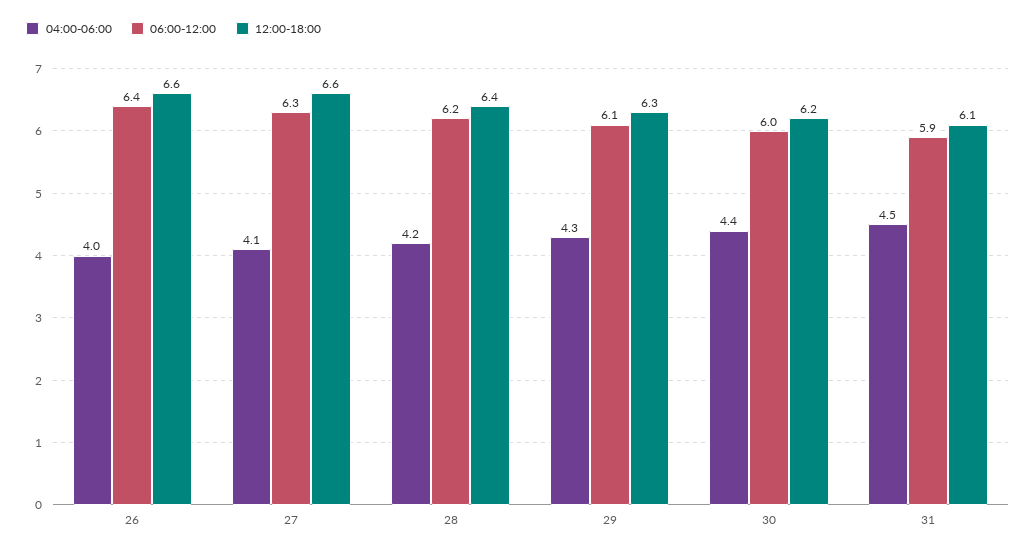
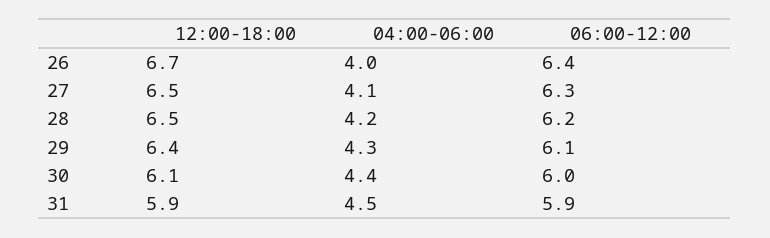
  {
    "04:00-06:00": {
      "26": 4,
      "27": 4.1,
      "28": 4.2,
      "29": 4.3,
      "30": 4.4,
      "31": 4.5
    },
    "06:00-12:00": {
      "26": 6.4,
      "27": 6.3,
      "28": 6.2,
      "29": 6.1,
      "30": 6,
      "31": 5.9
    },
    "12:00-18:00": {
-     "26": 6.6,
+     "26": 6.7,
-     "27": 6.6,
+     "27": 6.5,
-     "28": 6.4,
+     "28": 6.5,
-     "29": 6.3,
+     "29": 6.4,
-     "30": 6.2,
+     "30": 6.1,
-     "31": 6.1
+     "31": 5.9
    }
  }

